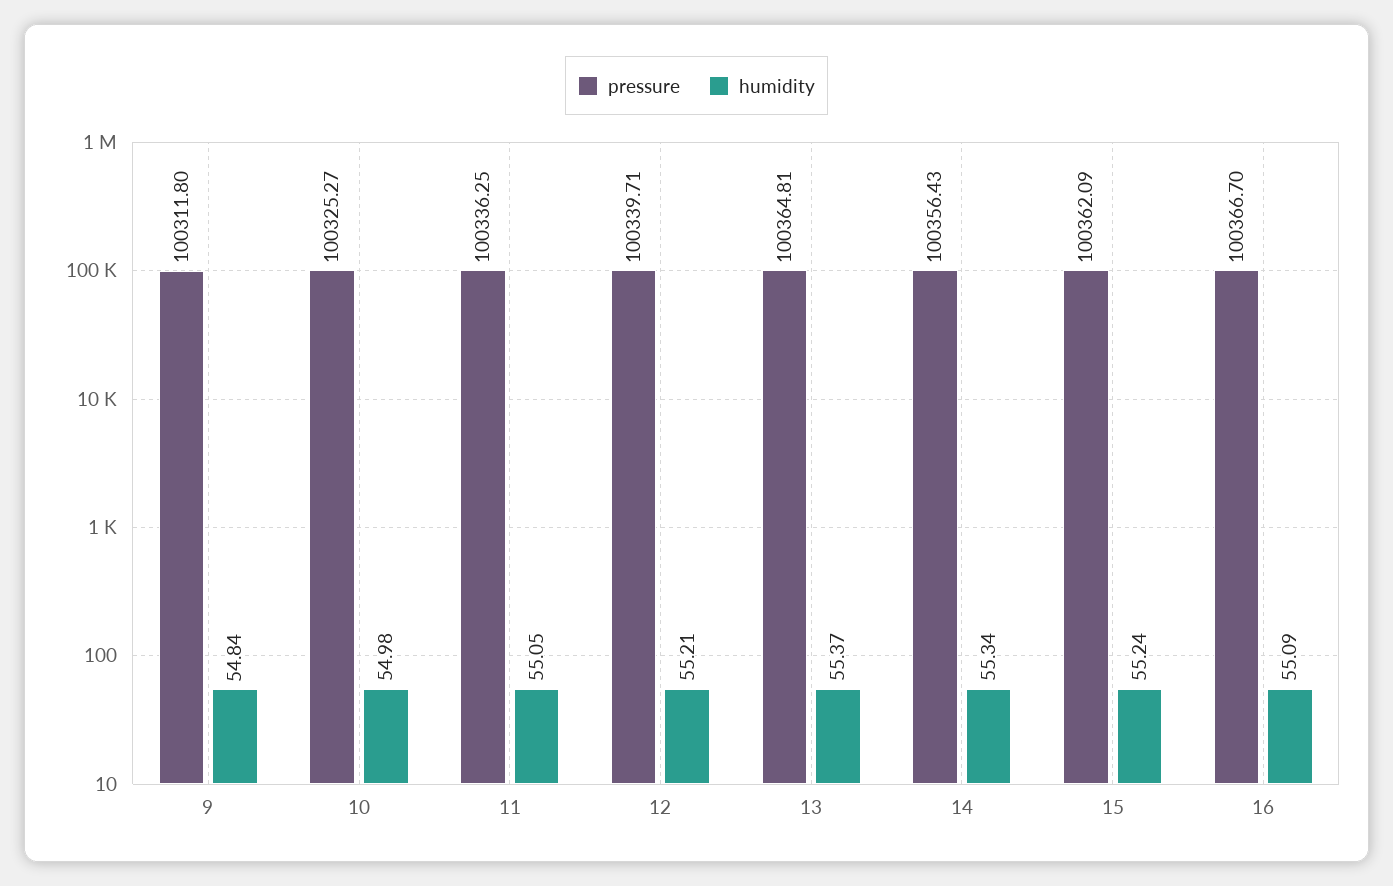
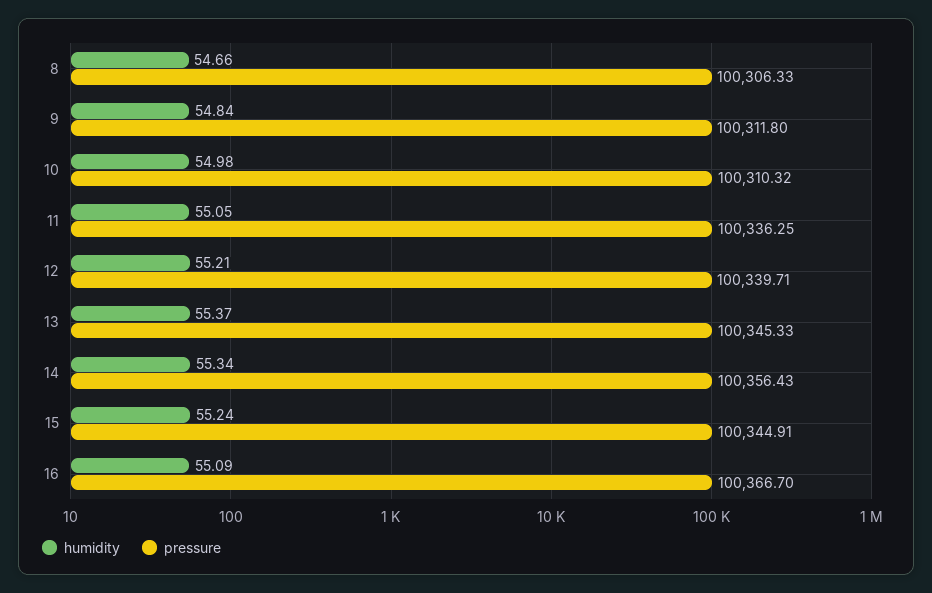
  {
    "pressure": {
      "9": 100311.8,
-     "10": 100325.27,
+     "10": 100310.32,
      "11": 100336.25,
      "12": 100339.71,
-     "13": 100364.81,
+     "13": 100345.33,
      "14": 100356.43,
-     "15": 100362.09,
+     "15": 100344.91,
-     "16": 100366.7
+     "16": 100366.7,
+     "8": 100306.33
    },
    "humidity": {
      "9": 54.84,
      "10": 54.98,
      "11": 55.05,
      "12": 55.21,
      "13": 55.37,
      "14": 55.34,
      "15": 55.24,
-     "16": 55.09
+     "16": 55.09,
+     "8": 54.66
    }
  }

